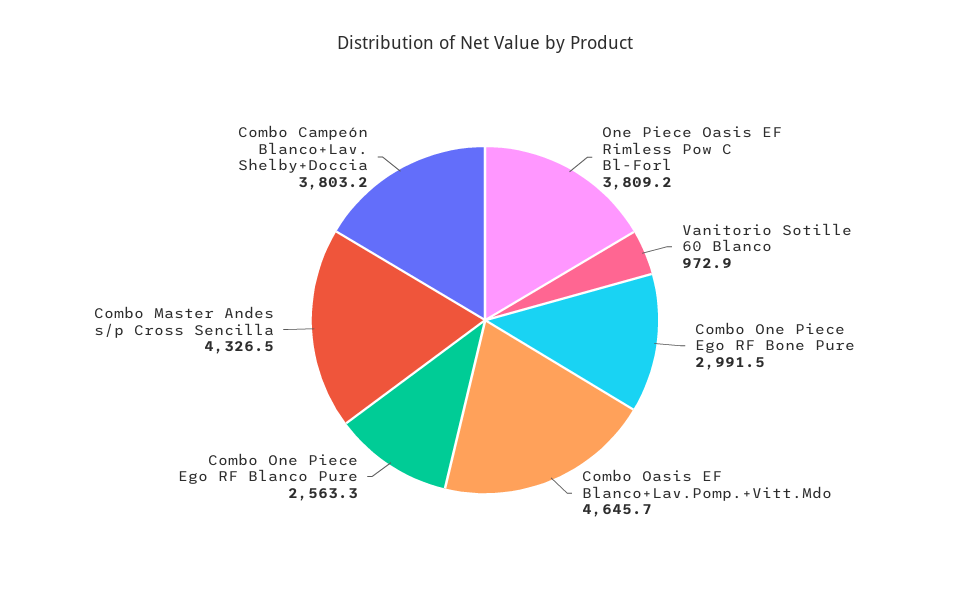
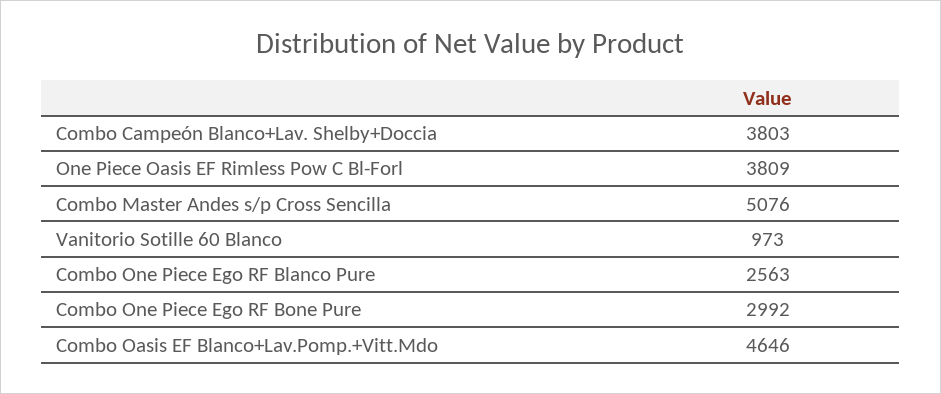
  {
    "One Piece Oasis EF Rimless Pow C Bl-Forl": 3809.2,
    "Vanitorio Sotille 60 Blanco": 972.9,
    "Combo One Piece Ego RF Bone Pure": 2991.5,
    "Combo Oasis EF Blanco+Lav.Pomp.+Vitt.Mdo": 4645.7,
    "Combo One Piece Ego RF Blanco Pure": 2563.3,
-   "Combo Master Andes s/p Cross Sencilla": 4326.5,
+   "Combo Master Andes s/p Cross Sencilla": 5076,
    "Combo Campeón Blanco+Lav. Shelby+Doccia": 3803.2
  }

